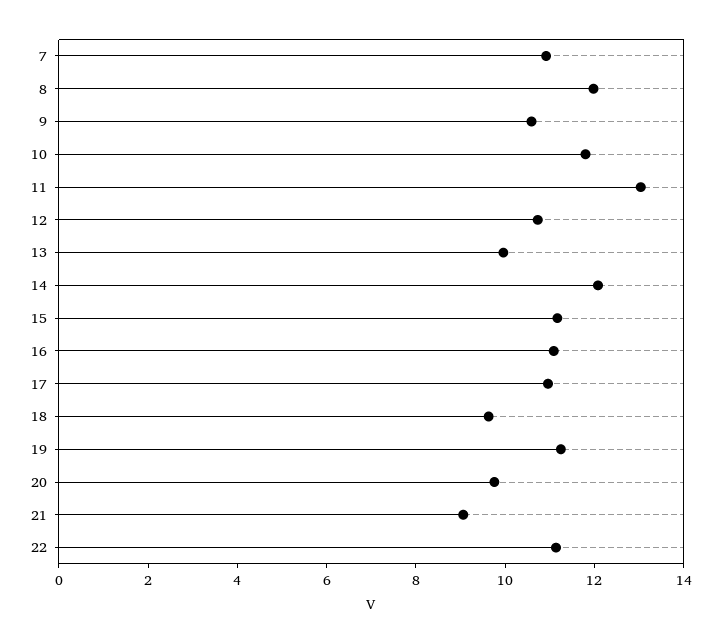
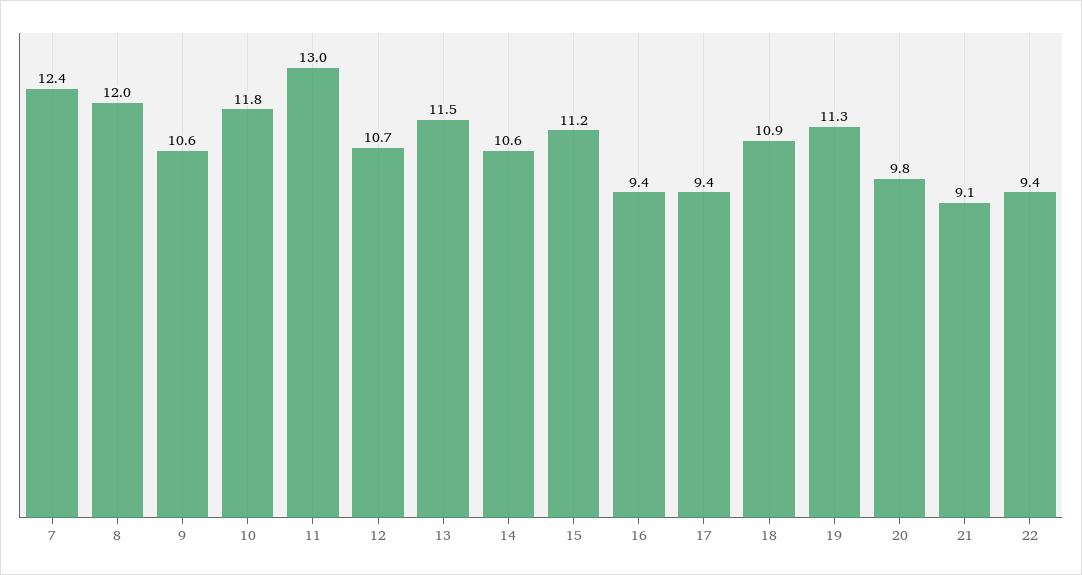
  {
-   "7": 11,
+   "7": 12.4,
    "8": 12,
    "9": 10.6,
    "10": 11.8,
    "11": 13,
    "12": 10.7,
-   "13": 10,
+   "13": 11.5,
-   "14": 12,
+   "14": 10.6,
    "15": 11.2,
-   "16": 11,
+   "16": 9.4,
-   "17": 11,
+   "17": 9.4,
-   "18": 9.5,
+   "18": 10.9,
    "19": 11.3,
    "20": 9.8,
    "21": 9.1,
-   "22": 11
+   "22": 9.4
  }

